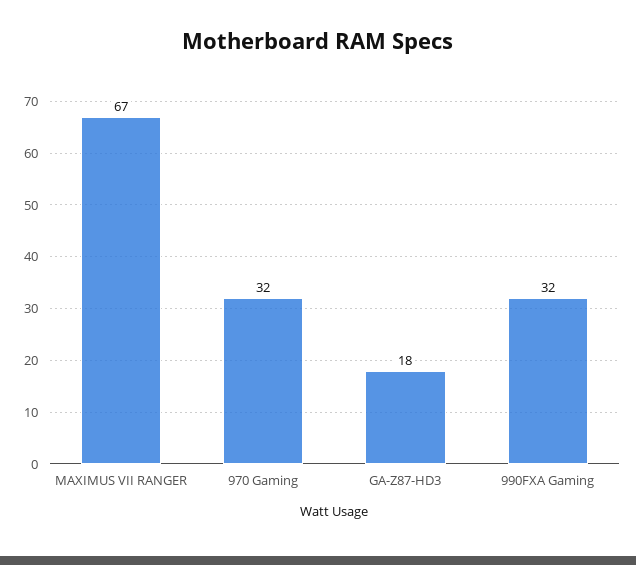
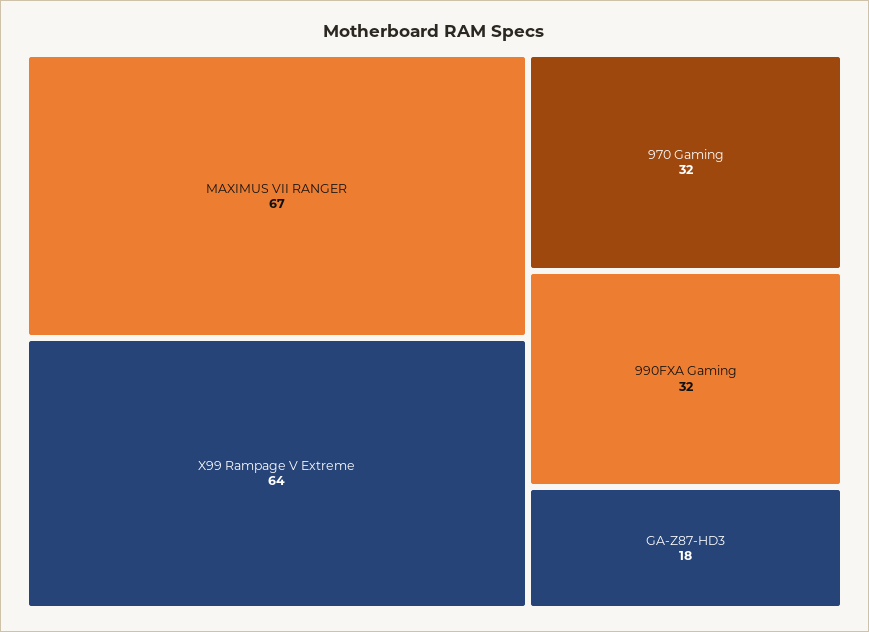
  {
    "MAXIMUS VII RANGER": 67,
    "970 Gaming": 32,
    "GA-Z87-HD3": 18,
-   "990FXA Gaming": 32
+   "990FXA Gaming": 32,
+   "X99 Rampage V Extreme": 64
  }

